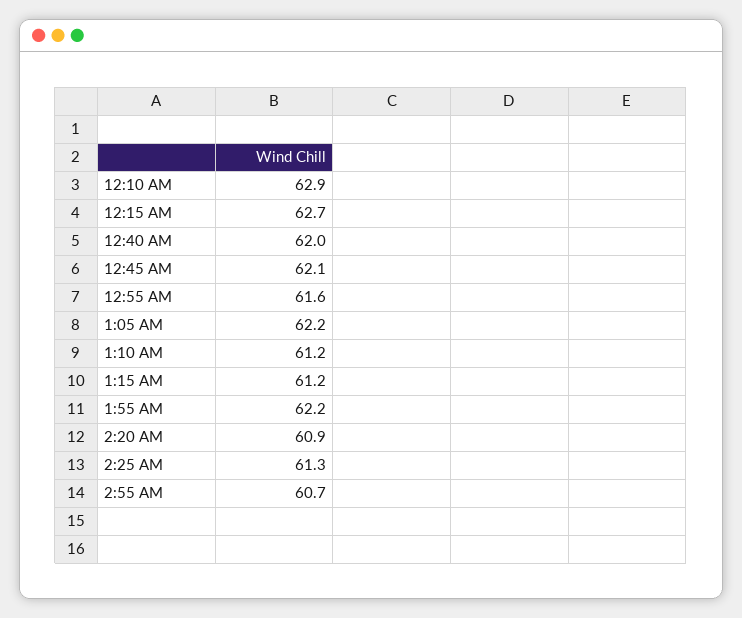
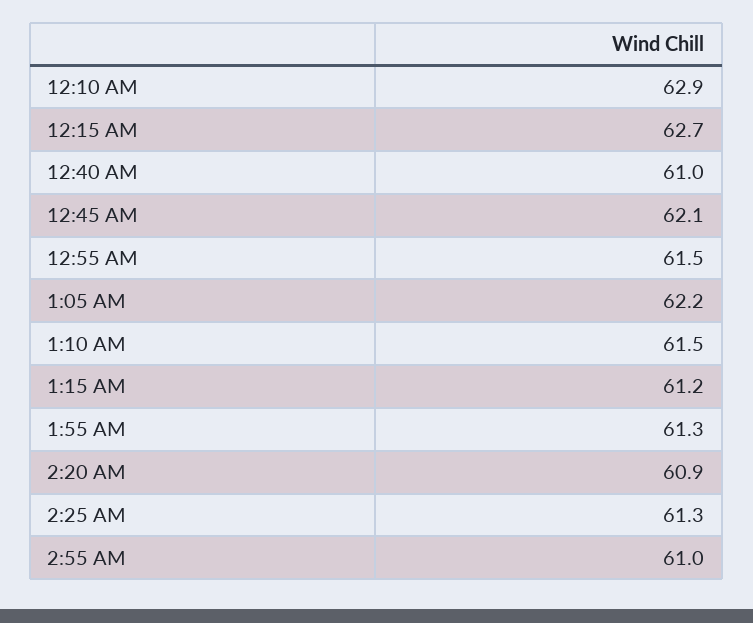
  {
    "12:10 AM": 62.9,
    "12:15 AM": 62.7,
-   "12:40 AM": 62,
+   "12:40 AM": 61,
    "12:45 AM": 62.1,
-   "12:55 AM": 61.6,
+   "12:55 AM": 61.5,
    "1:05 AM": 62.2,
-   "1:10 AM": 61.2,
+   "1:10 AM": 61.5,
    "1:15 AM": 61.2,
-   "1:55 AM": 62.2,
+   "1:55 AM": 61.3,
    "2:20 AM": 60.9,
    "2:25 AM": 61.3,
-   "2:55 AM": 60.7
+   "2:55 AM": 61
  }

